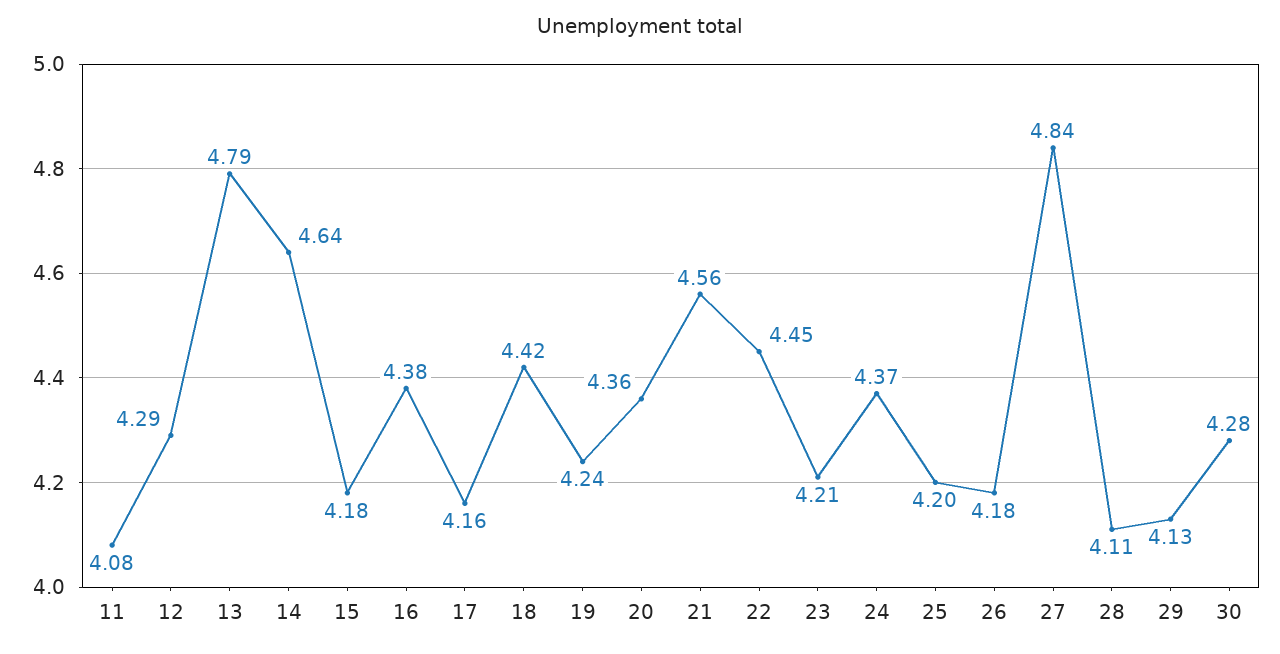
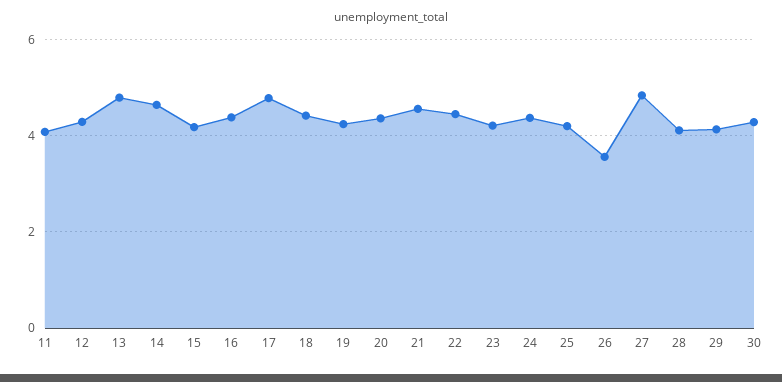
  {
    "11": 4.08,
    "12": 4.29,
    "13": 4.79,
    "14": 4.64,
    "15": 4.18,
    "16": 4.38,
-   "17": 4.16,
+   "17": 4.8,
    "18": 4.42,
    "19": 4.24,
    "20": 4.36,
    "21": 4.56,
    "22": 4.45,
    "23": 4.21,
    "24": 4.37,
    "25": 4.2,
-   "26": 4.18,
+   "26": 3.6,
    "27": 4.84,
    "28": 4.11,
    "29": 4.13,
    "30": 4.28
  }

